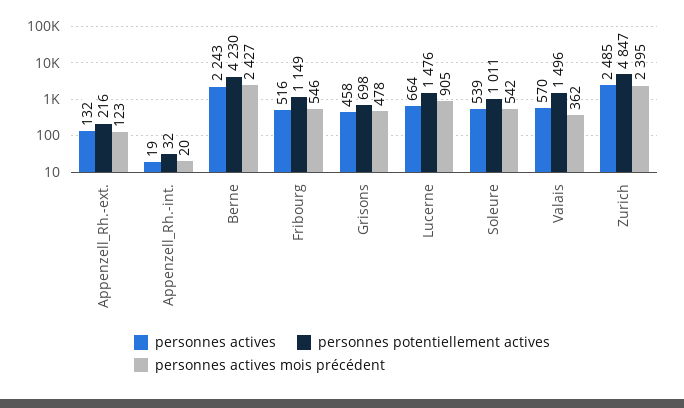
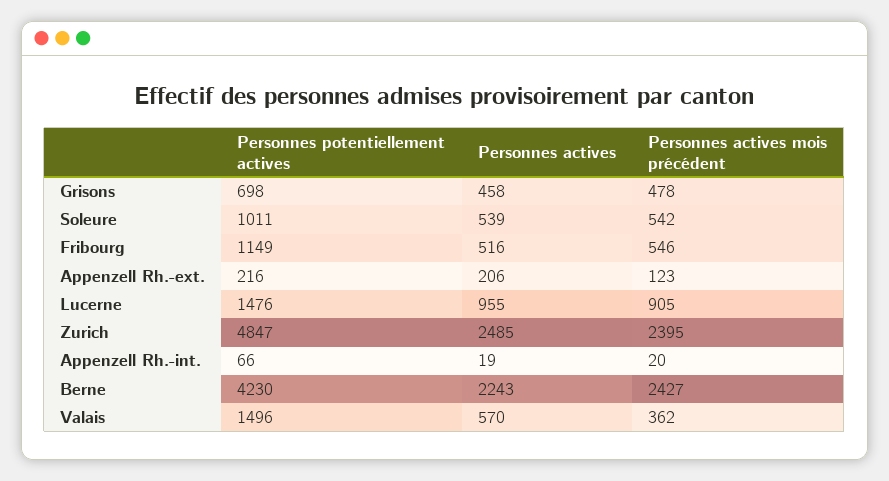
  {
    "personnes actives": {
-     "Appenzell_Rh.-ext.": 132,
+     "Appenzell_Rh.-ext.": 206,
      "Appenzell_Rh.-int.": 19,
      "Berne": 2243,
      "Fribourg": 516,
      "Grisons": 458,
-     "Lucerne": 664,
+     "Lucerne": 955,
      "Soleure": 539,
      "Valais": 570,
      "Zurich": 2485
    },
    "personnes potentiellement actives": {
      "Appenzell_Rh.-ext.": 216,
-     "Appenzell_Rh.-int.": 32,
+     "Appenzell_Rh.-int.": 66,
      "Berne": 4230,
      "Fribourg": 1149,
      "Grisons": 698,
      "Lucerne": 1476,
      "Soleure": 1011,
      "Valais": 1496,
      "Zurich": 4847
    },
    "personnes actives mois précédent": {
      "Appenzell_Rh.-ext.": 123,
      "Appenzell_Rh.-int.": 20,
      "Berne": 2427,
      "Fribourg": 546,
      "Grisons": 478,
      "Lucerne": 905,
      "Soleure": 542,
      "Valais": 362,
      "Zurich": 2395
    }
  }

